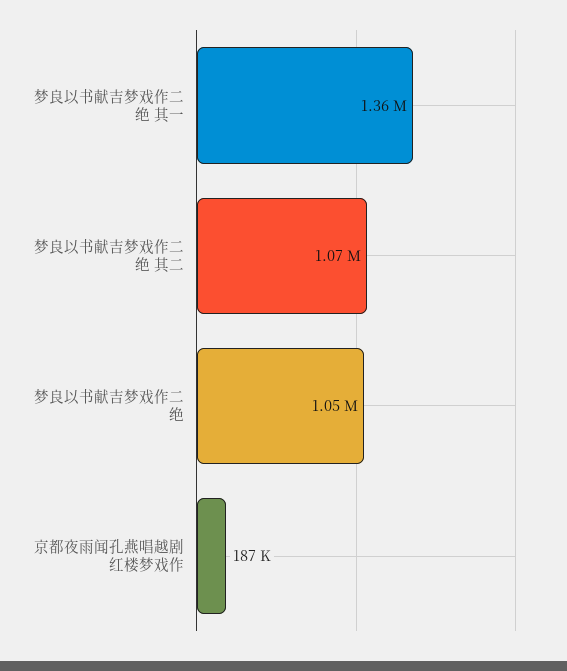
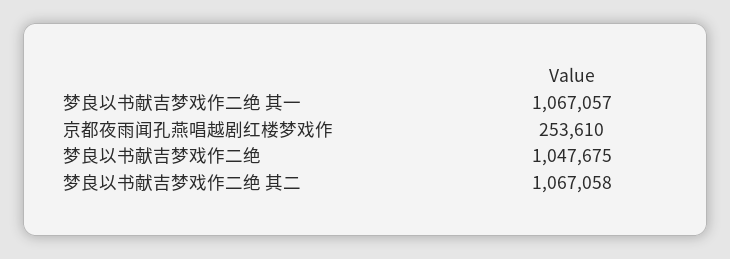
  {
-   "梦良以书献吉梦戏作二绝 其一": 1360000,
+   "梦良以书献吉梦戏作二绝 其一": 1067057,
    "梦良以书献吉梦戏作二绝 其二": 1067058,
    "梦良以书献吉梦戏作二绝": 1047675,
-   "京都夜雨闻孔燕唱越剧红楼梦戏作": 187000
+   "京都夜雨闻孔燕唱越剧红楼梦戏作": 253610
  }

